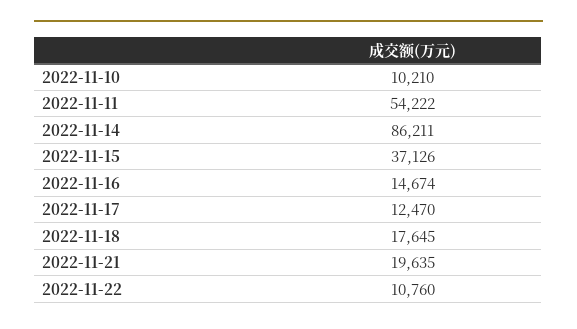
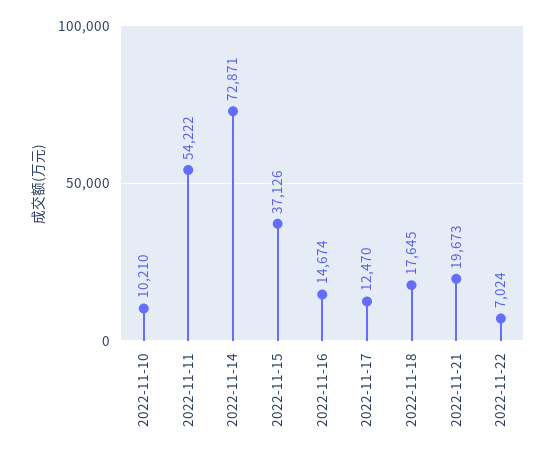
  {
    "2022-11-10": 10210,
    "2022-11-11": 54222,
-   "2022-11-14": 86211,
+   "2022-11-14": 72871,
    "2022-11-15": 37126,
    "2022-11-16": 14674,
    "2022-11-17": 12470,
    "2022-11-18": 17645,
-   "2022-11-21": 19635,
+   "2022-11-21": 19673,
-   "2022-11-22": 10760
+   "2022-11-22": 7024
  }

